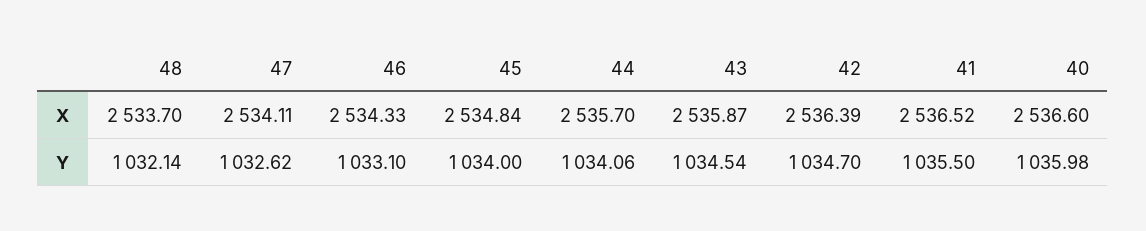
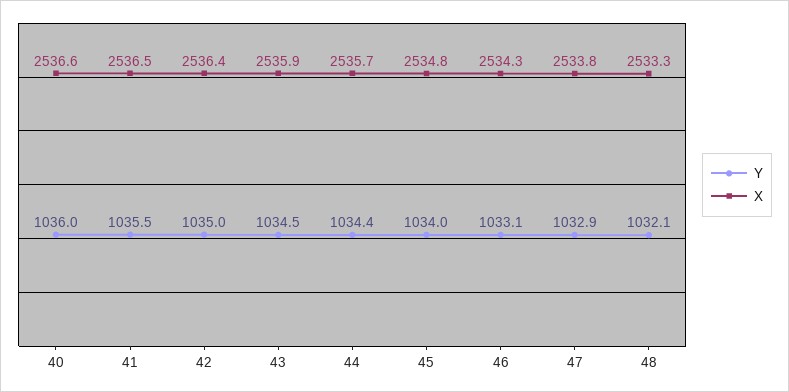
  {
    "X": {
-     "48": 2533.7,
+     "48": 2533.3,
-     "47": 2534.11,
+     "47": 2533.8,
      "46": 2534.33,
      "45": 2534.84,
      "44": 2535.7,
      "43": 2535.87,
      "42": 2536.39,
      "41": 2536.52,
      "40": 2536.6
    },
    "Y": {
      "48": 1032.14,
-     "47": 1032.62,
+     "47": 1032.9,
      "46": 1033.1,
      "45": 1034,
-     "44": 1034.06,
+     "44": 1034.4,
      "43": 1034.54,
-     "42": 1034.7,
+     "42": 1035,
      "41": 1035.5,
      "40": 1035.98
    }
  }

